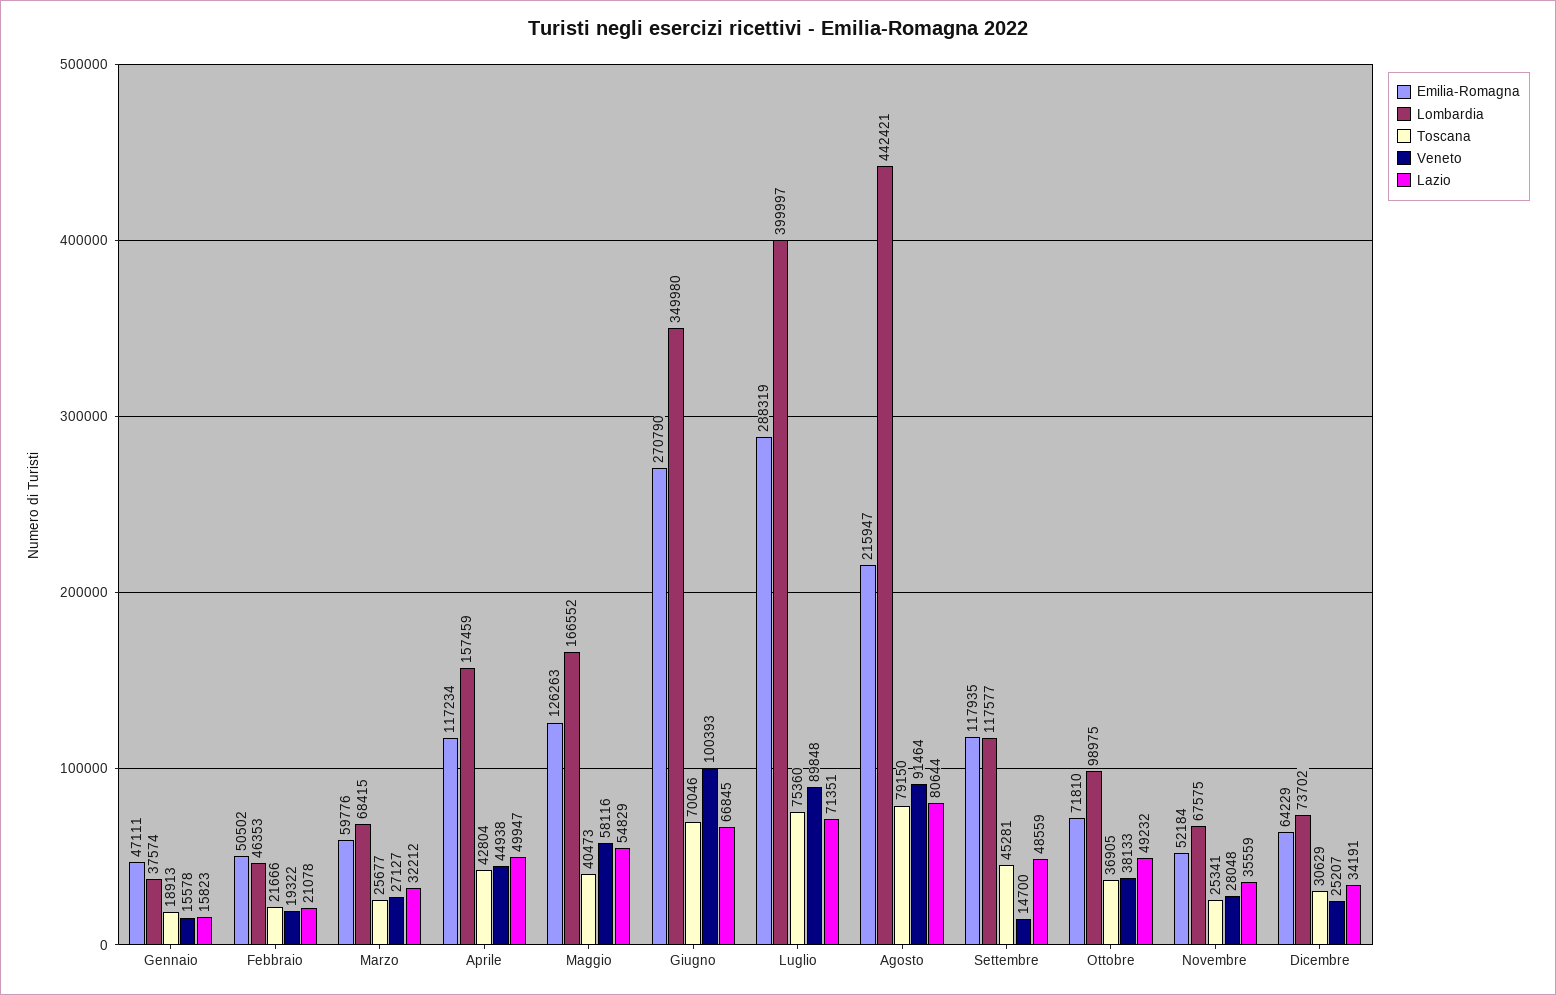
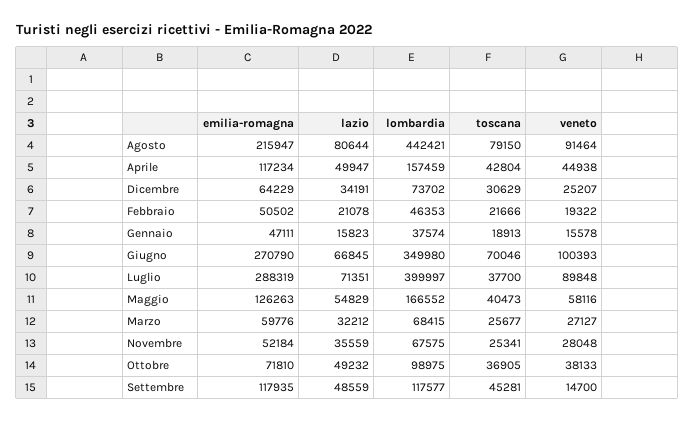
  {
    "Emilia-Romagna": {
      "Gennaio": 47111,
      "Febbraio": 50502,
      "Marzo": 59776,
      "Aprile": 117234,
      "Maggio": 126263,
      "Giugno": 270790,
      "Luglio": 288319,
      "Agosto": 215947,
      "Settembre": 117935,
      "Ottobre": 71810,
      "Novembre": 52184,
      "Dicembre": 64229
    },
    "Lombardia": {
      "Gennaio": 37574,
      "Febbraio": 46353,
      "Marzo": 68415,
      "Aprile": 157459,
      "Maggio": 166552,
      "Giugno": 349980,
      "Luglio": 399997,
      "Agosto": 442421,
      "Settembre": 117577,
      "Ottobre": 98975,
      "Novembre": 67575,
      "Dicembre": 73702
    },
    "Toscana": {
      "Gennaio": 18913,
      "Febbraio": 21666,
      "Marzo": 25677,
      "Aprile": 42804,
      "Maggio": 40473,
      "Giugno": 70046,
-     "Luglio": 75360,
+     "Luglio": 37700,
      "Agosto": 79150,
      "Settembre": 45281,
      "Ottobre": 36905,
      "Novembre": 25341,
      "Dicembre": 30629
    },
    "Veneto": {
      "Gennaio": 15578,
      "Febbraio": 19322,
      "Marzo": 27127,
      "Aprile": 44938,
      "Maggio": 58116,
      "Giugno": 100393,
      "Luglio": 89848,
      "Agosto": 91464,
      "Settembre": 14700,
      "Ottobre": 38133,
      "Novembre": 28048,
      "Dicembre": 25207
    },
    "Lazio": {
      "Gennaio": 15823,
      "Febbraio": 21078,
      "Marzo": 32212,
      "Aprile": 49947,
      "Maggio": 54829,
      "Giugno": 66845,
      "Luglio": 71351,
      "Agosto": 80644,
      "Settembre": 48559,
      "Ottobre": 49232,
      "Novembre": 35559,
      "Dicembre": 34191
    }
  }

